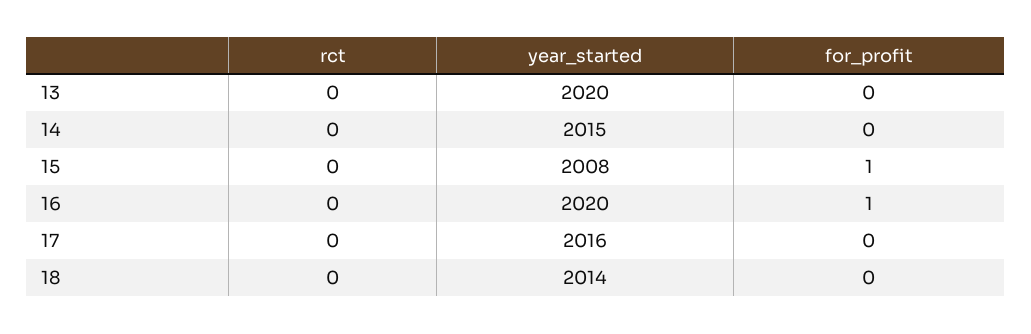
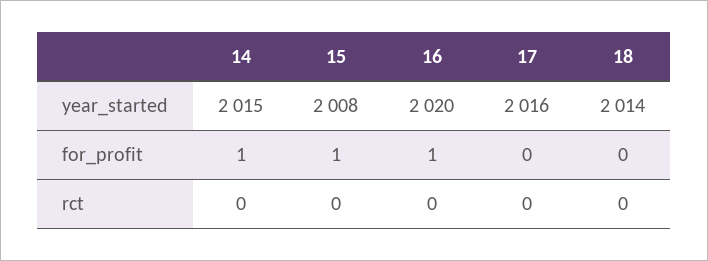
  {
    "rct": {
-     "13": 0,
      "14": 0,
      "15": 0,
      "16": 0,
      "17": 0,
      "18": 0
    },
    "year_started": {
-     "13": 2020,
      "14": 2015,
      "15": 2008,
      "16": 2020,
      "17": 2016,
      "18": 2014
    },
    "for_profit": {
-     "13": 0,
-     "14": 0,
+     "14": 1,
      "15": 1,
      "16": 1,
      "17": 0,
      "18": 0
    }
  }

